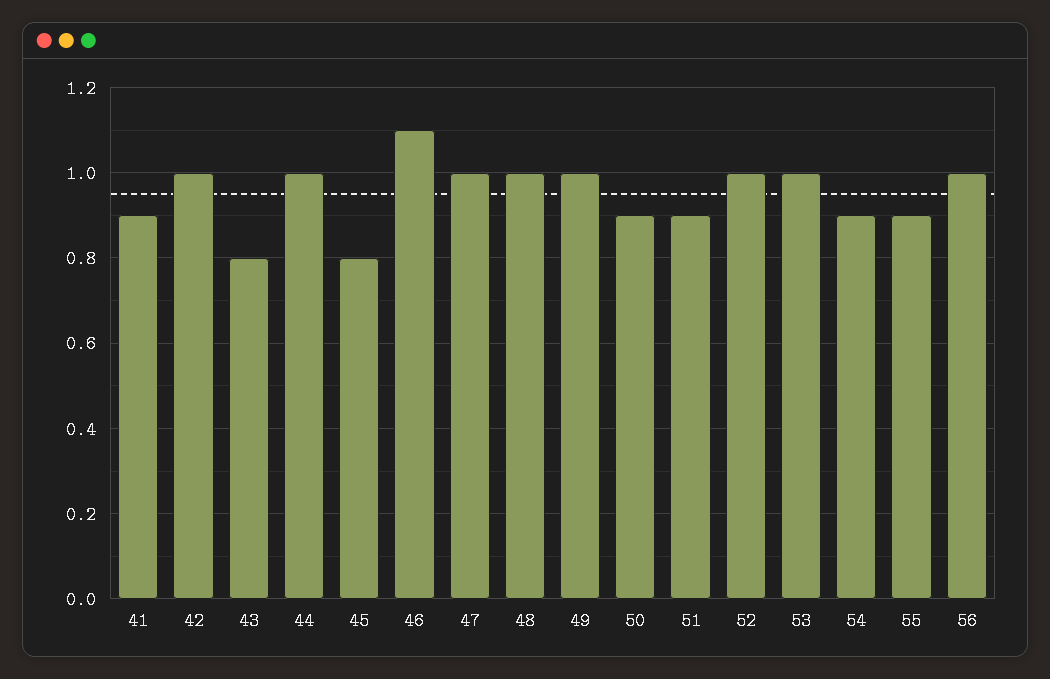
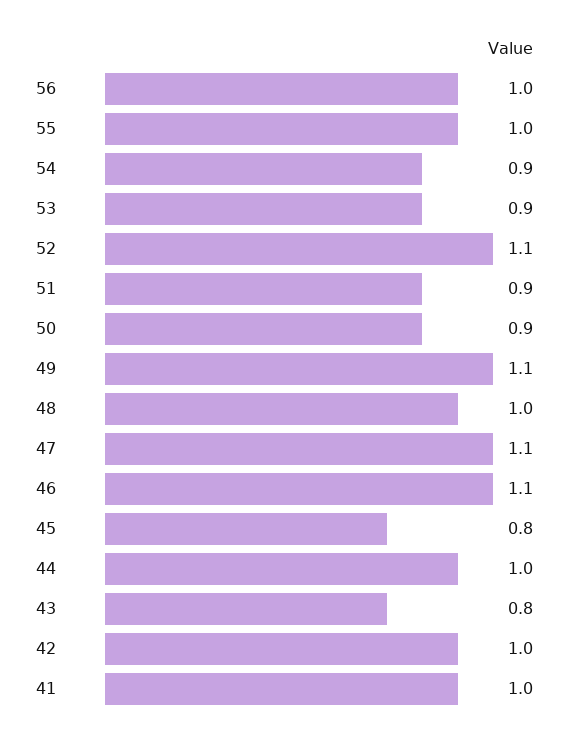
  {
-   "41": 0.9,
+   "41": 1,
    "42": 1,
    "43": 0.8,
    "44": 1,
    "45": 0.8,
    "46": 1.1,
-   "47": 1,
+   "47": 1.1,
    "48": 1,
-   "49": 1,
+   "49": 1.1,
    "50": 0.9,
    "51": 0.9,
-   "52": 1,
+   "52": 1.1,
-   "53": 1,
+   "53": 0.9,
    "54": 0.9,
-   "55": 0.9,
+   "55": 1,
    "56": 1
  }

